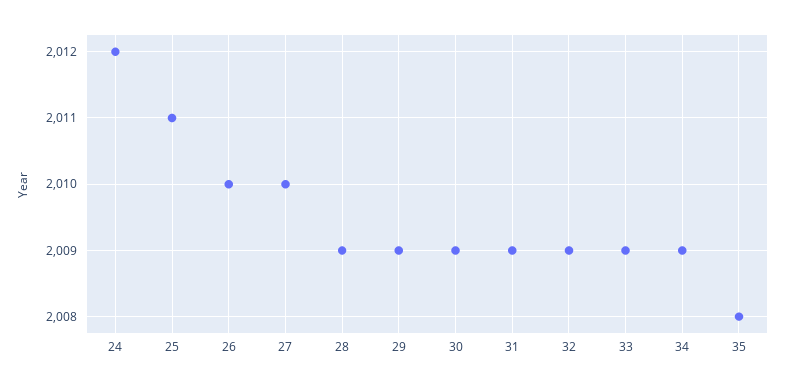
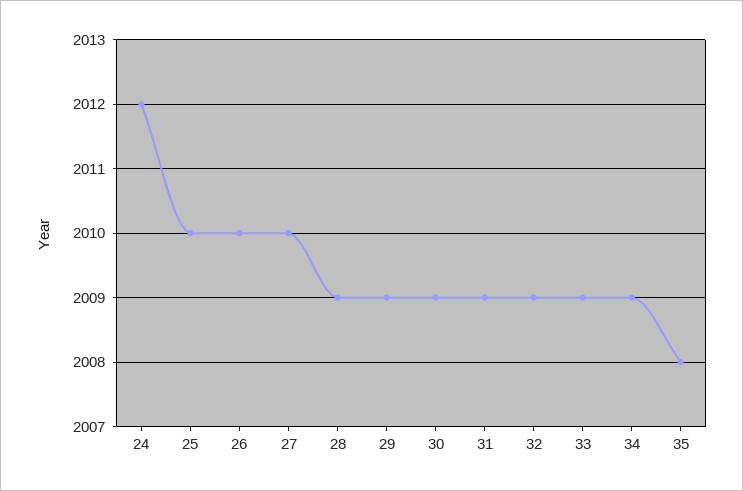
  {
    "24": 2012,
-   "25": 2011,
+   "25": 2010,
    "26": 2010,
    "27": 2010,
    "28": 2009,
    "29": 2009,
    "30": 2009,
    "31": 2009,
    "32": 2009,
    "33": 2009,
    "34": 2009,
    "35": 2008
  }

